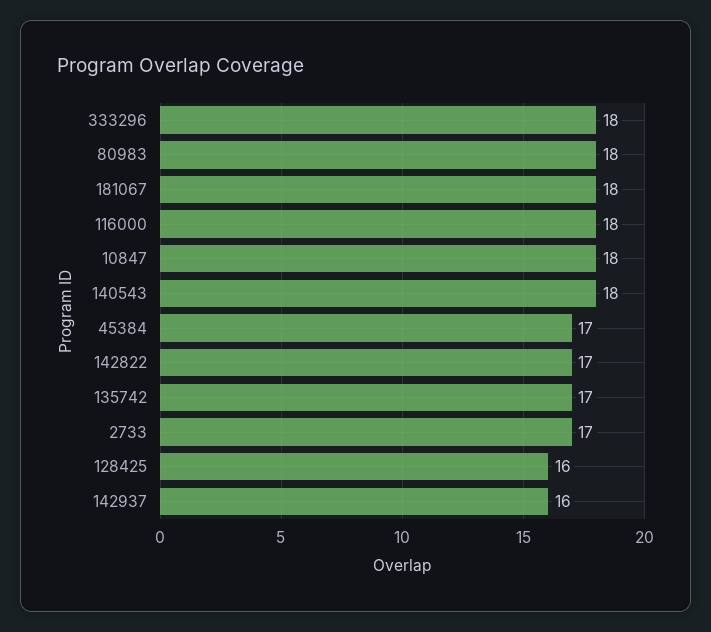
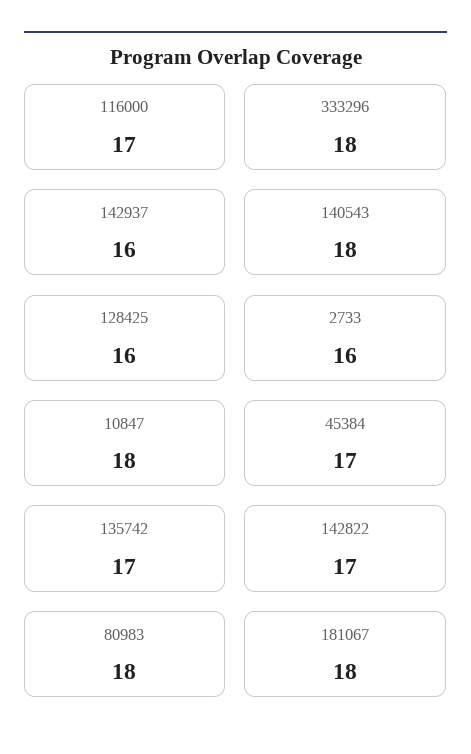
  {
    "333296": 18,
    "80983": 18,
    "181067": 18,
-   "116000": 18,
+   "116000": 17,
    "10847": 18,
    "140543": 18,
    "45384": 17,
    "142822": 17,
    "135742": 17,
-   "2733": 17,
+   "2733": 16,
    "128425": 16,
    "142937": 16
  }

